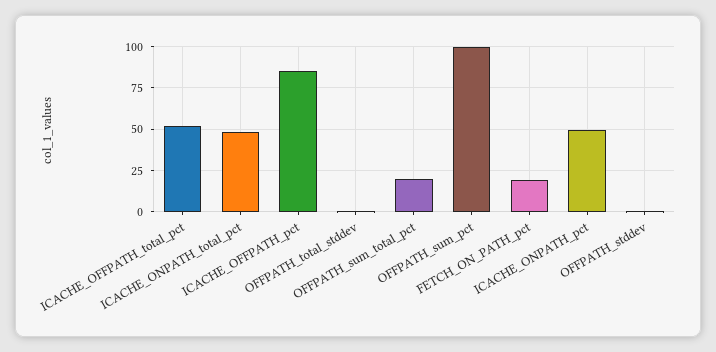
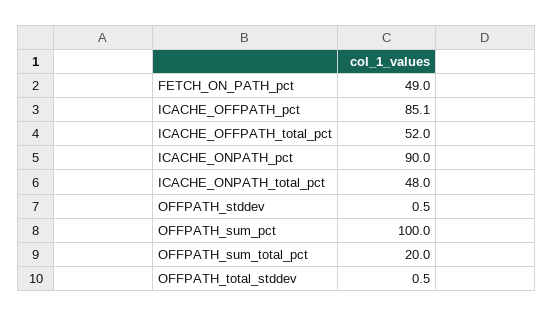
  {
    "ICACHE_OFFPATH_total_pct": 52,
    "ICACHE_ONPATH_total_pct": 48,
    "ICACHE_OFFPATH_pct": 85.1,
    "OFFPATH_total_stddev": 0.5,
    "OFFPATH_sum_total_pct": 20,
    "OFFPATH_sum_pct": 100,
-   "FETCH_ON_PATH_pct": 20,
+   "FETCH_ON_PATH_pct": 49,
-   "ICACHE_ONPATH_pct": 50,
+   "ICACHE_ONPATH_pct": 90,
    "OFFPATH_stddev": 0.5
  }

